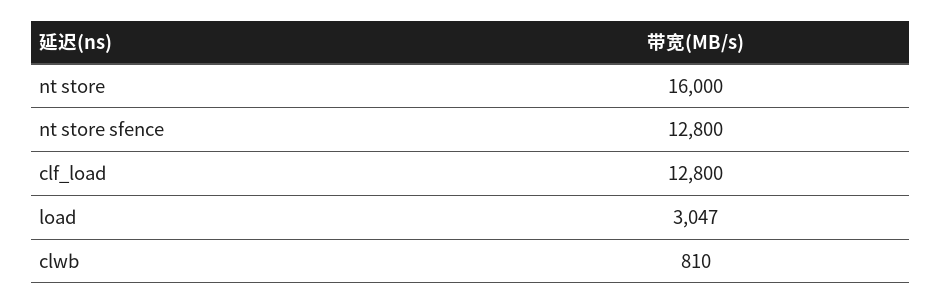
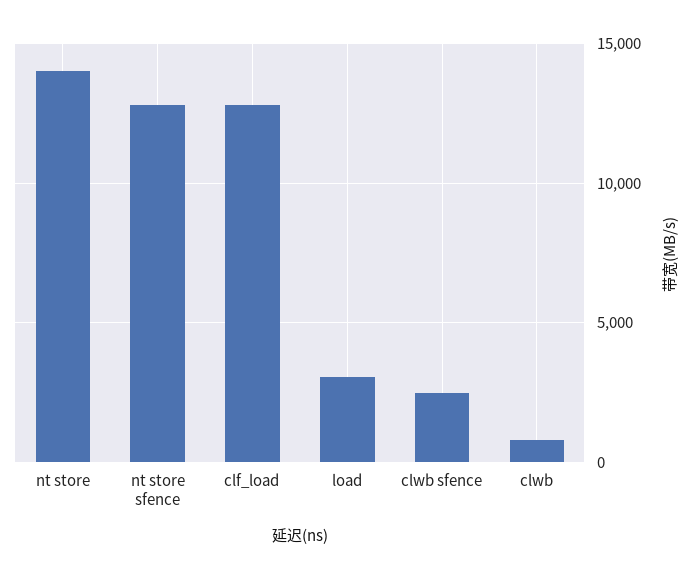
  {
-   "nt store": 16000,
+   "nt store": 14000,
    "nt store sfence": 12800,
    "clf_load": 12800,
    "load": 3047,
-   "clwb": 810
+   "clwb": 810,
+   "clwb sfence": 2500
  }

